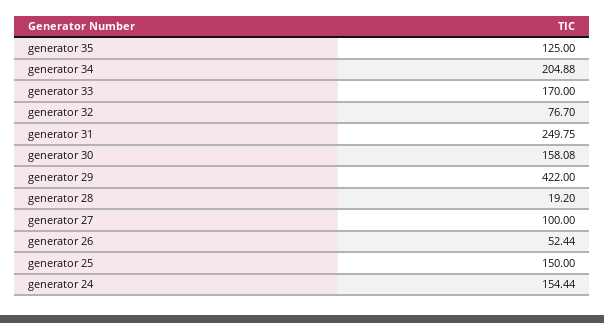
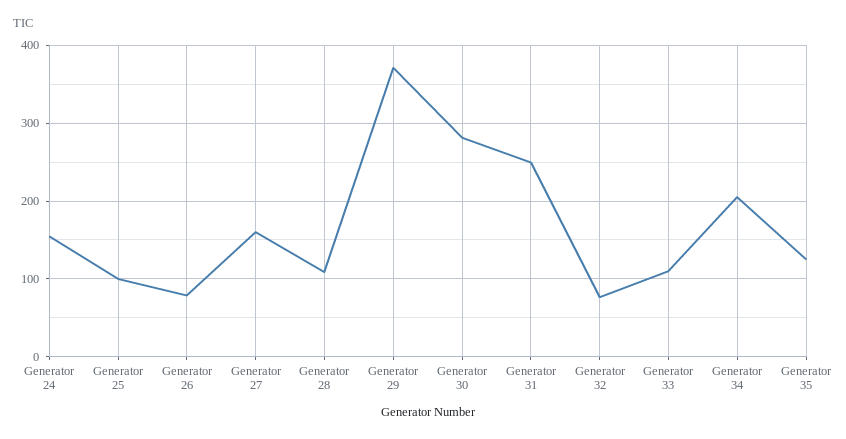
  {
    "generator 35": 125,
    "generator 34": 204.88,
-   "generator 33": 170,
+   "generator 33": 110,
    "generator 32": 76.7,
    "generator 31": 249.75,
-   "generator 30": 158.08,
+   "generator 30": 280,
-   "generator 29": 422,
+   "generator 29": 370,
-   "generator 28": 19.2,
+   "generator 28": 110,
-   "generator 27": 100,
+   "generator 27": 160,
-   "generator 26": 52.44,
+   "generator 26": 80,
-   "generator 25": 150,
+   "generator 25": 100,
    "generator 24": 154.44
  }

